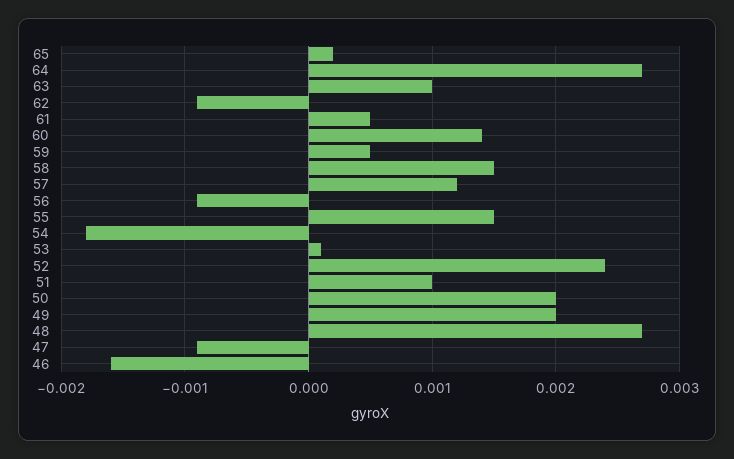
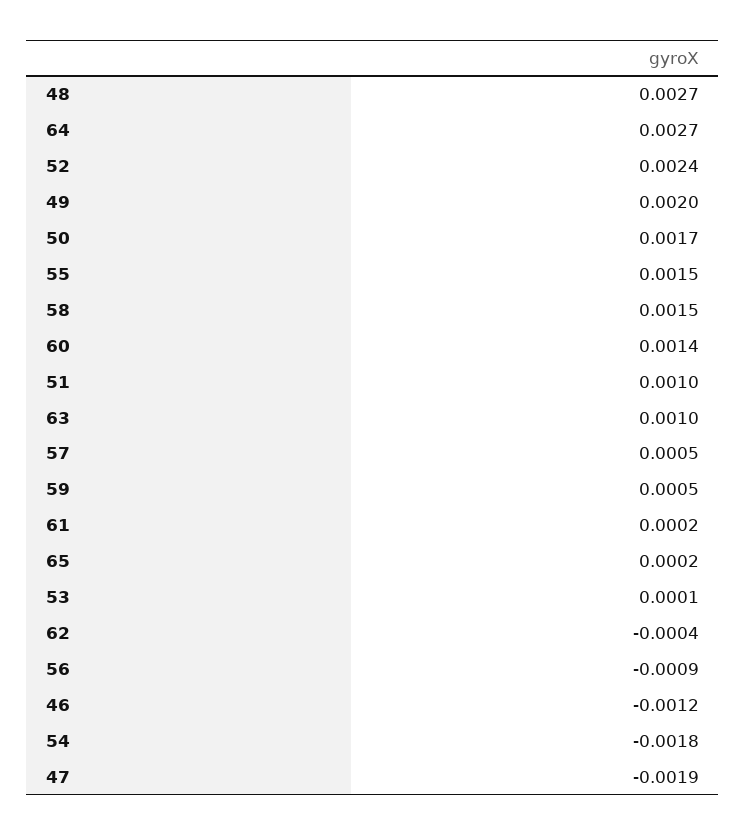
  {
    "65": 0.0002,
    "64": 0.0027,
    "63": 0.001,
-   "62": -0.0009,
+   "62": -0.0004,
-   "61": 0.0005,
+   "61": 0.0002,
    "60": 0.0014,
    "59": 0.0005,
    "58": 0.0015,
-   "57": 0.0012,
+   "57": 0.0005,
    "56": -0.0009,
    "55": 0.0015,
    "54": -0.0018,
    "53": 0.0001,
    "52": 0.0024,
    "51": 0.001,
-   "50": 0.002,
+   "50": 0.0017,
    "49": 0.002,
    "48": 0.0027,
-   "47": -0.0009,
+   "47": -0.0019,
-   "46": -0.0016
+   "46": -0.0012
  }

